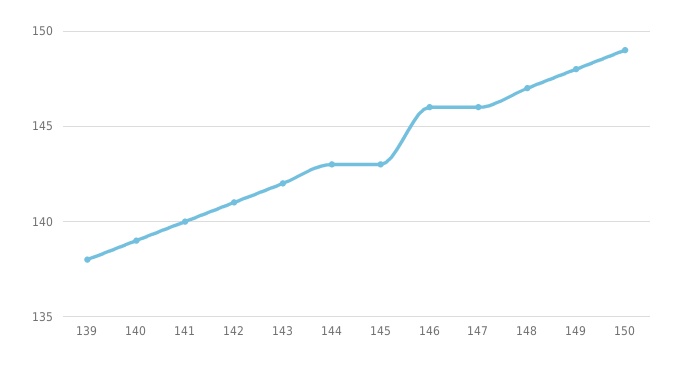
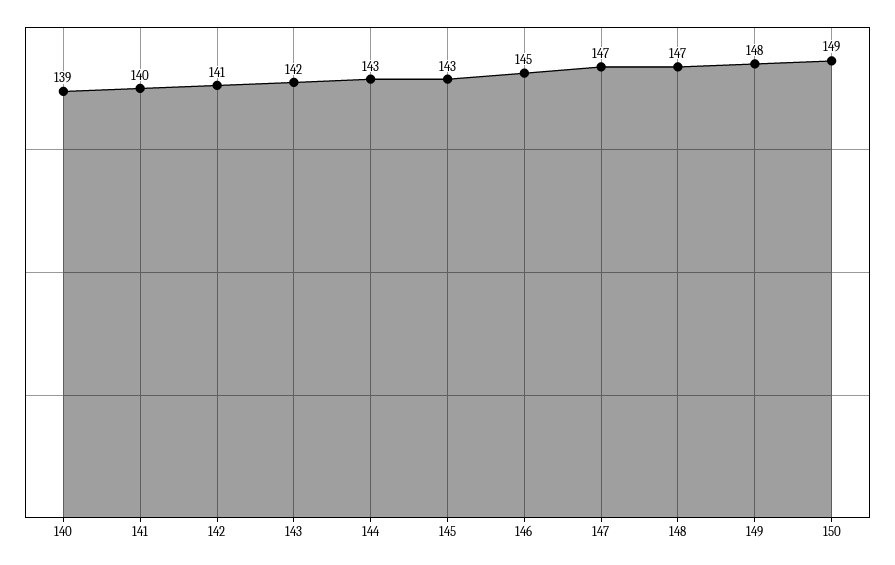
  {
-   "139": 138,
    "140": 139,
    "141": 140,
    "142": 141,
    "143": 142,
    "144": 143,
    "145": 143,
-   "146": 146,
+   "146": 145,
-   "147": 146,
+   "147": 147,
    "148": 147,
    "149": 148,
    "150": 149
  }

